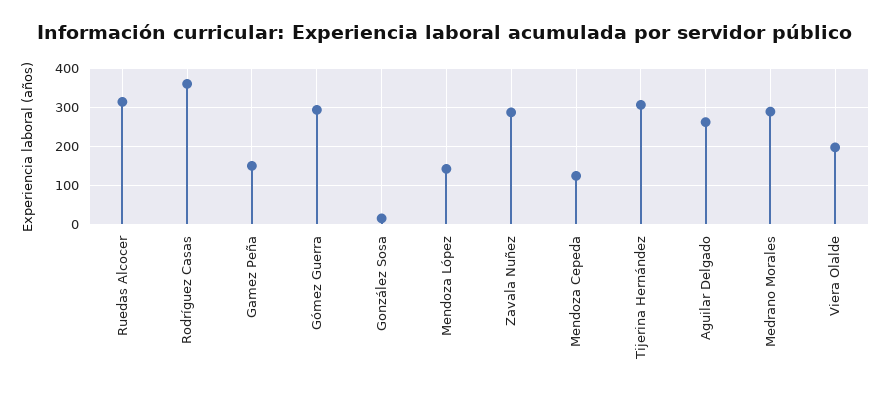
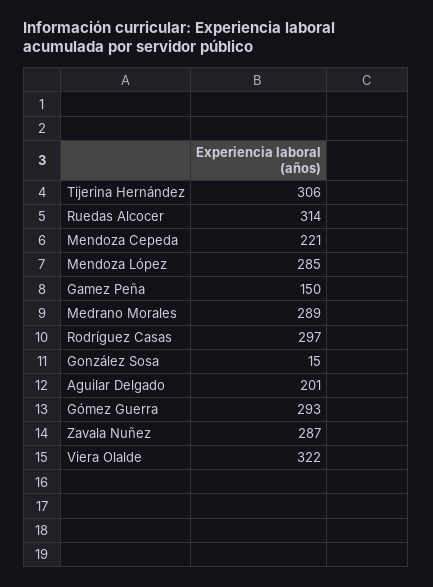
  {
    "Ruedas Alcocer": 314,
-   "Rodríguez Casas": 360,
+   "Rodríguez Casas": 297,
    "Gamez Peña": 150,
    "Gómez Guerra": 293,
    "González Sosa": 15,
-   "Mendoza López": 140,
+   "Mendoza López": 285,
    "Zavala Nuñez": 287,
-   "Mendoza Cepeda": 120,
+   "Mendoza Cepeda": 221,
    "Tijerina Hernández": 306,
-   "Aguilar Delgado": 260,
+   "Aguilar Delgado": 201,
    "Medrano Morales": 289,
-   "Viera Olalde": 200
+   "Viera Olalde": 322
  }

